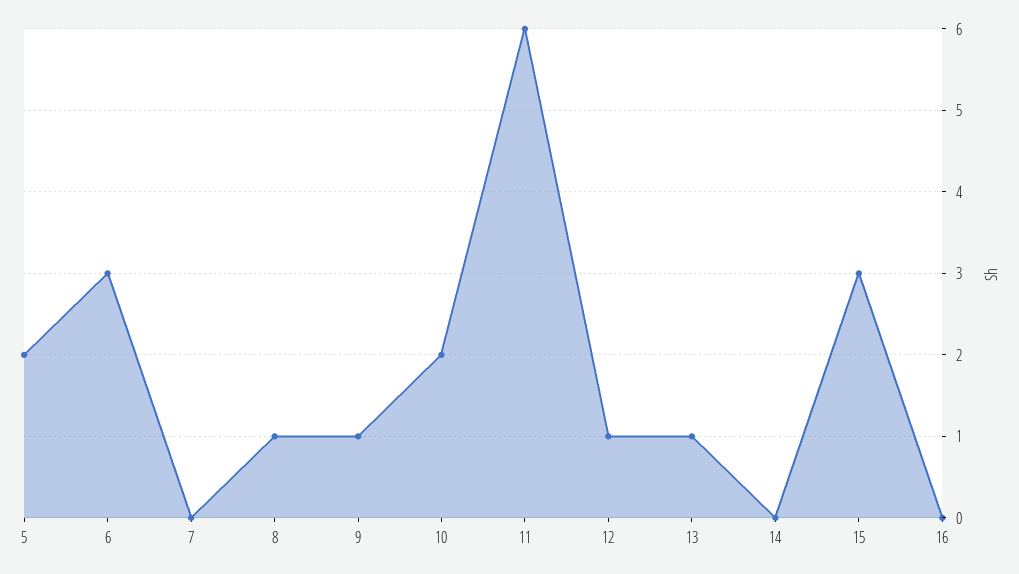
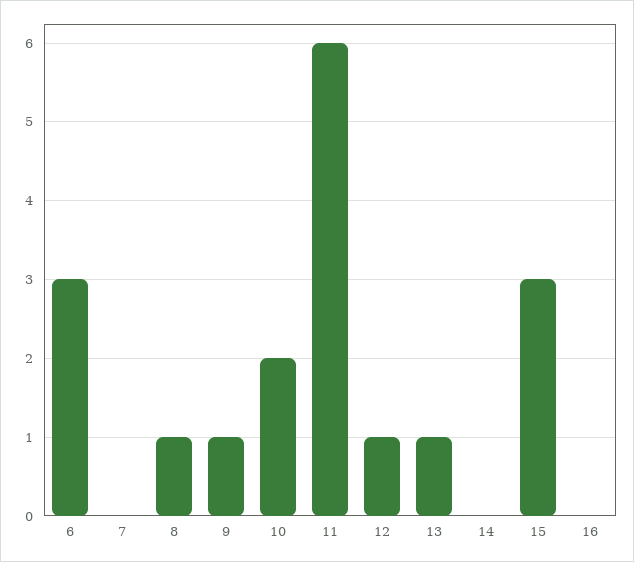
  {
-   "5": 2,
    "6": 3,
    "7": 0,
    "8": 1,
    "9": 1,
    "10": 2,
    "11": 6,
    "12": 1,
    "13": 1,
    "14": 0,
    "15": 3,
    "16": 0
  }

